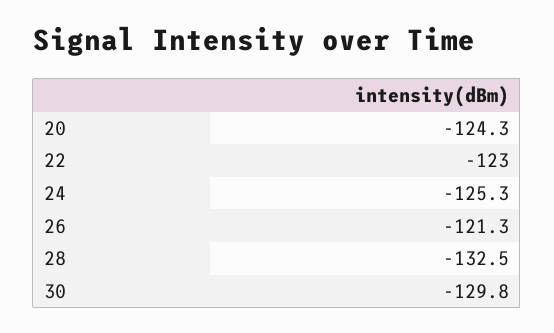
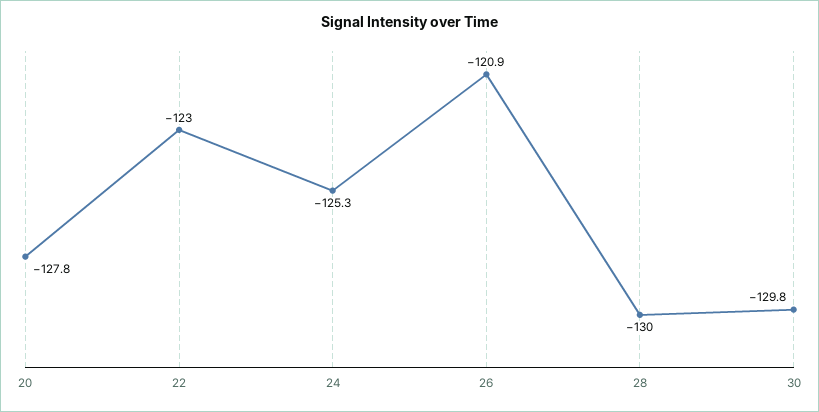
  {
-   "20": -124.3,
+   "20": -127.8,
    "22": -123,
    "24": -125.3,
-   "26": -121.3,
+   "26": -120.9,
-   "28": -132.5,
+   "28": -130,
    "30": -129.8
  }

